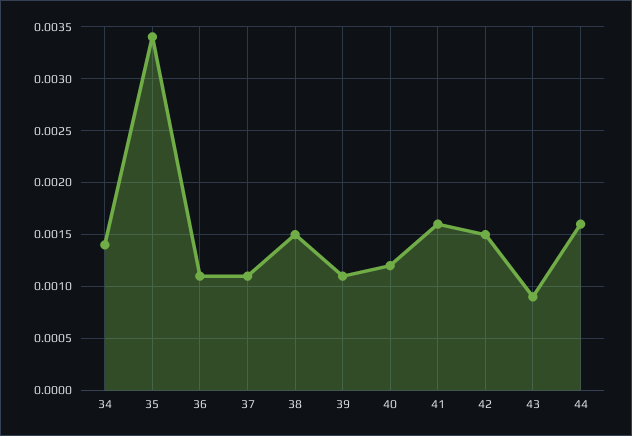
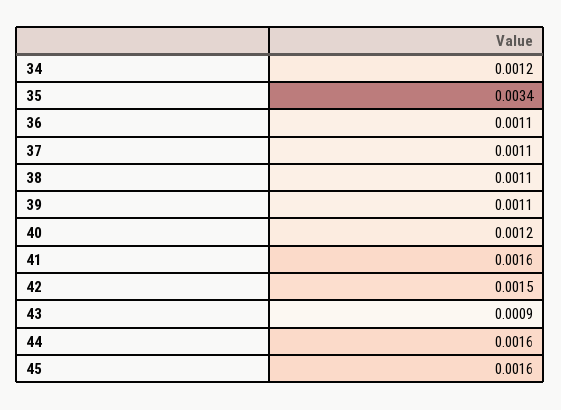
  {
-   "34": 0.0014,
+   "34": 0.0012,
    "35": 0.0034,
    "36": 0.0011,
    "37": 0.0011,
-   "38": 0.0015,
+   "38": 0.0011,
    "39": 0.0011,
    "40": 0.0012,
    "41": 0.0016,
    "42": 0.0015,
    "43": 0.0009,
-   "44": 0.0016
+   "44": 0.0016,
+   "45": 0.0016
  }

